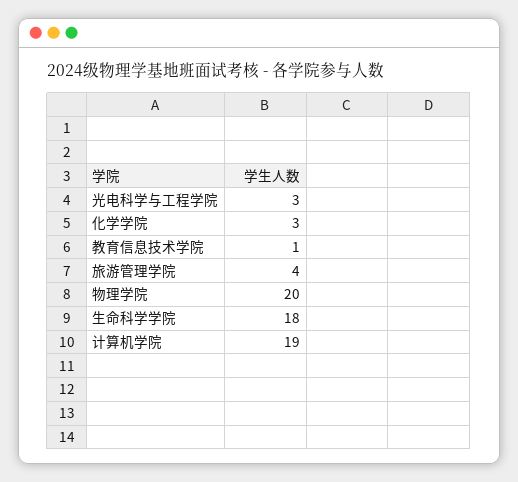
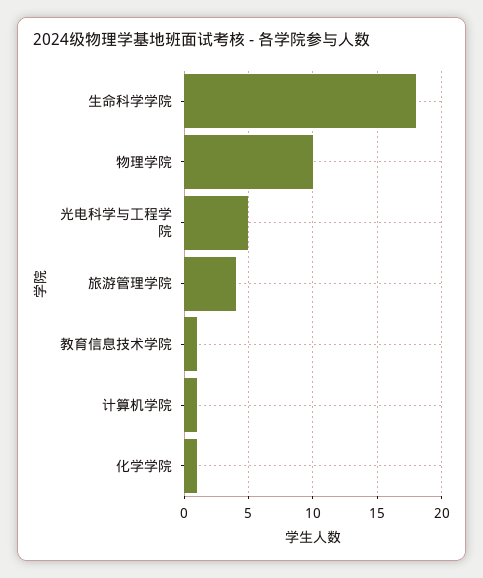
  {
-   "光电科学与工程学院": 3,
+   "光电科学与工程学院": 5,
-   "化学学院": 3,
+   "化学学院": 1,
    "教育信息技术学院": 1,
    "旅游管理学院": 4,
-   "物理学院": 20,
+   "物理学院": 10,
    "生命科学学院": 18,
-   "计算机学院": 19
+   "计算机学院": 1
  }

